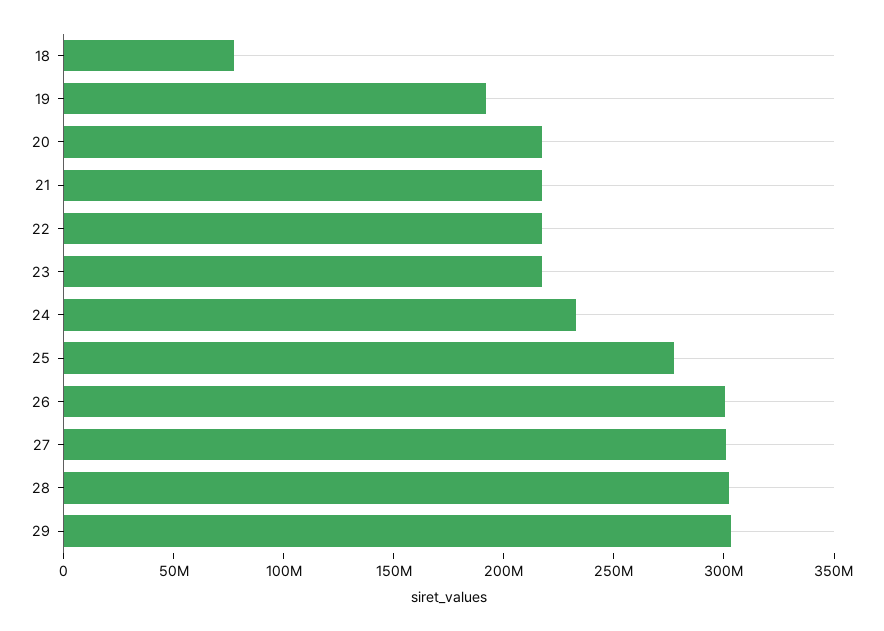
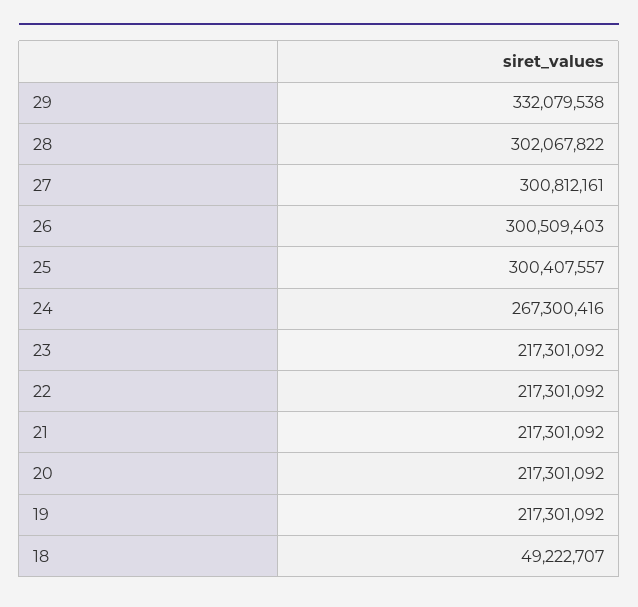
  {
-   "18": 80000000,
+   "18": 49222707,
-   "19": 190000000,
+   "19": 217301092,
    "20": 217301092,
    "21": 217301092,
    "22": 217301092,
    "23": 217301092,
-   "24": 230000000,
+   "24": 267300416,
-   "25": 280000000,
+   "25": 300407557,
    "26": 300509403,
    "27": 300812161,
    "28": 302067822,
-   "29": 300000000
+   "29": 332079538
  }

